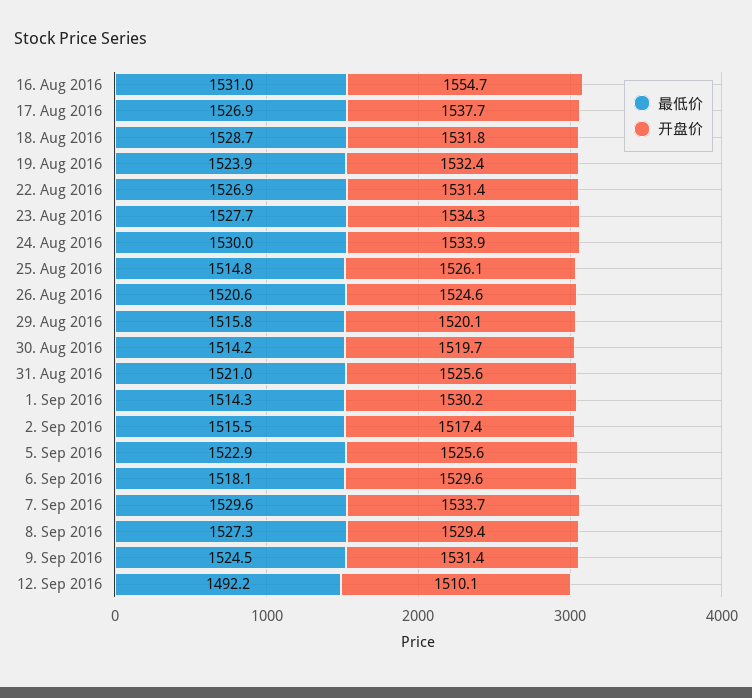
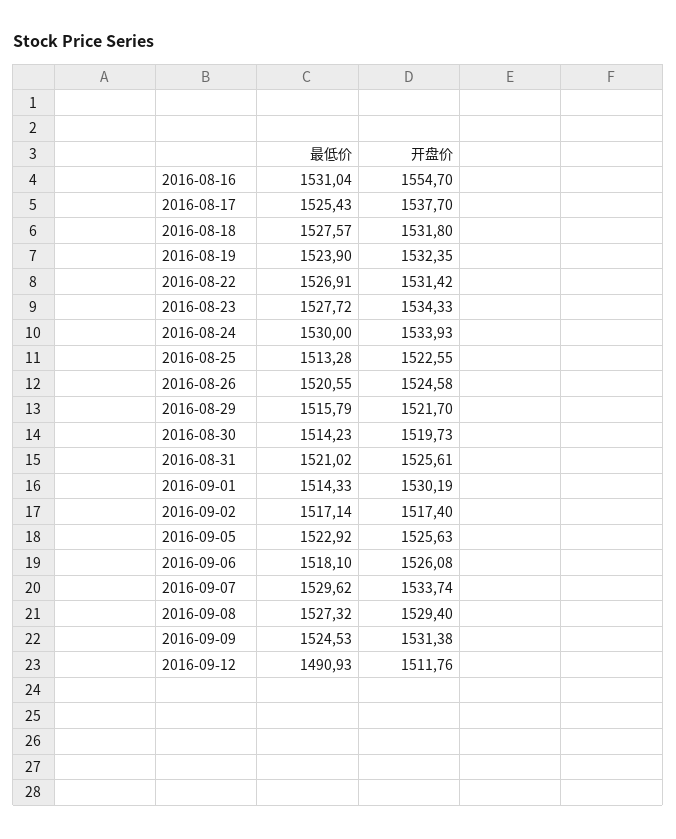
  {
    "最低价": {
      "16. Aug 2016": 1531.04,
-     "17. Aug 2016": 1526.9,
+     "17. Aug 2016": 1525.43,
-     "18. Aug 2016": 1528.7,
+     "18. Aug 2016": 1527.57,
      "19. Aug 2016": 1523.9,
      "22. Aug 2016": 1526.91,
      "23. Aug 2016": 1527.72,
      "24. Aug 2016": 1530,
-     "25. Aug 2016": 1514.8,
+     "25. Aug 2016": 1513.28,
      "26. Aug 2016": 1520.55,
      "29. Aug 2016": 1515.79,
      "30. Aug 2016": 1514.23,
      "31. Aug 2016": 1521.02,
      "1. Sep 2016": 1514.33,
-     "2. Sep 2016": 1515.5,
+     "2. Sep 2016": 1517.14,
      "5. Sep 2016": 1522.92,
      "6. Sep 2016": 1518.1,
      "7. Sep 2016": 1529.62,
      "8. Sep 2016": 1527.32,
      "9. Sep 2016": 1524.53,
-     "12. Sep 2016": 1492.2
+     "12. Sep 2016": 1490.93
    },
    "开盘价": {
      "16. Aug 2016": 1554.7,
      "17. Aug 2016": 1537.7,
      "18. Aug 2016": 1531.8,
      "19. Aug 2016": 1532.35,
      "22. Aug 2016": 1531.42,
      "23. Aug 2016": 1534.33,
      "24. Aug 2016": 1533.93,
-     "25. Aug 2016": 1526.1,
+     "25. Aug 2016": 1522.55,
      "26. Aug 2016": 1524.58,
-     "29. Aug 2016": 1520.1,
+     "29. Aug 2016": 1521.7,
      "30. Aug 2016": 1519.73,
      "31. Aug 2016": 1525.61,
      "1. Sep 2016": 1530.19,
      "2. Sep 2016": 1517.4,
      "5. Sep 2016": 1525.63,
-     "6. Sep 2016": 1529.6,
+     "6. Sep 2016": 1526.08,
      "7. Sep 2016": 1533.74,
      "8. Sep 2016": 1529.4,
      "9. Sep 2016": 1531.38,
-     "12. Sep 2016": 1510.1
+     "12. Sep 2016": 1511.76
    }
  }

